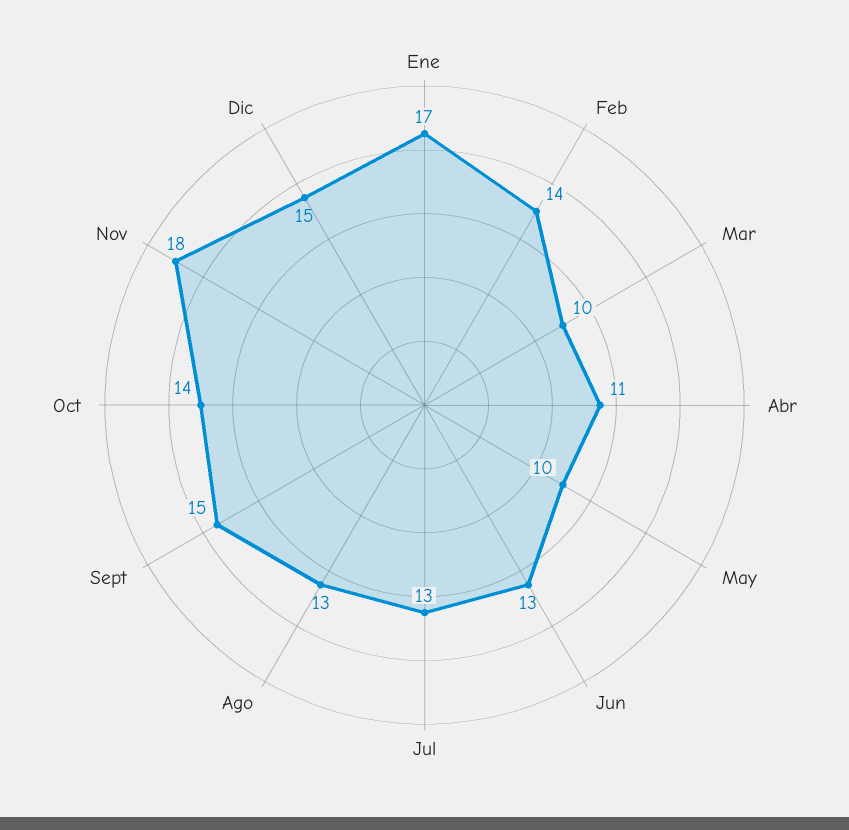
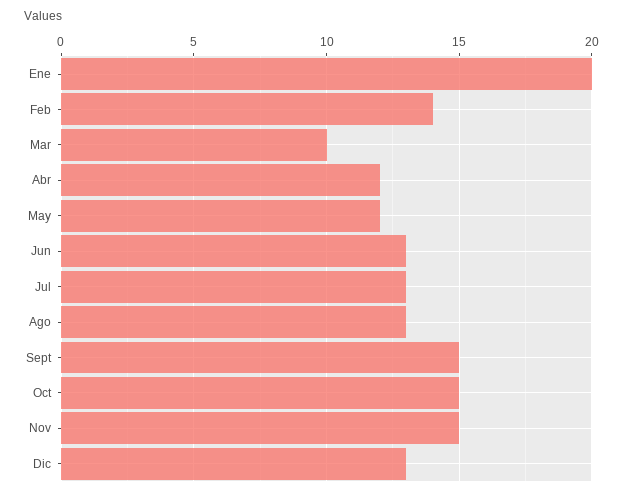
  {
-   "Ene": 17,
+   "Ene": 20,
    "Feb": 14,
    "Mar": 10,
-   "Abr": 11,
+   "Abr": 12,
-   "May": 10,
+   "May": 12,
    "Jun": 13,
    "Jul": 13,
    "Ago": 13,
    "Sept": 15,
-   "Oct": 14,
+   "Oct": 15,
-   "Nov": 18,
+   "Nov": 15,
-   "Dic": 15
+   "Dic": 13
  }

